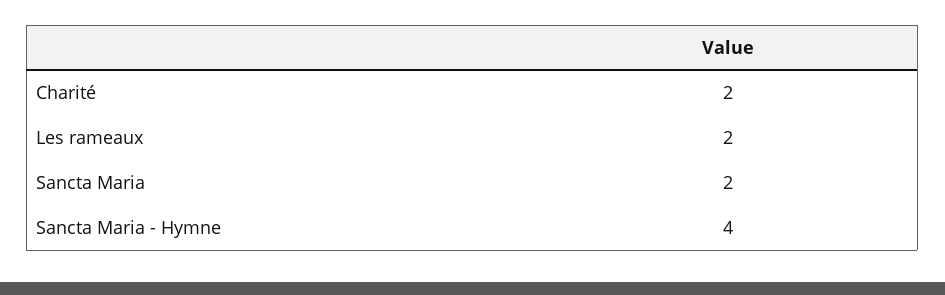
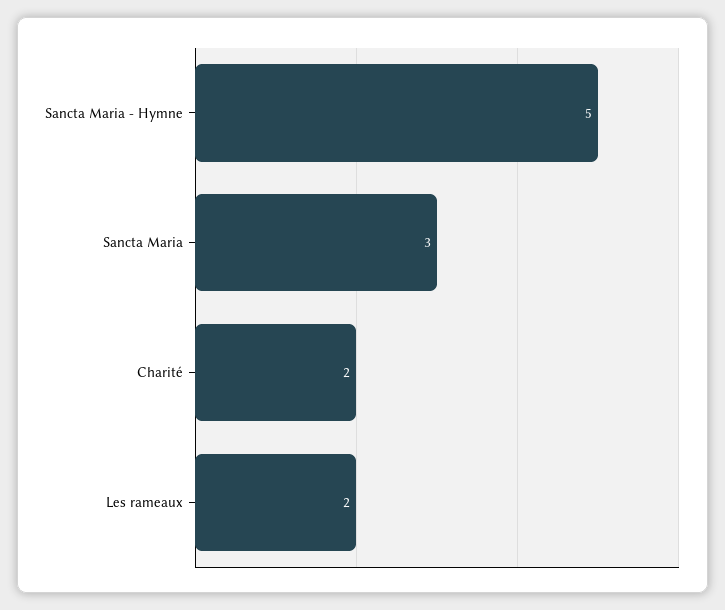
  {
    "Charité": 2,
    "Les rameaux": 2,
-   "Sancta Maria": 2,
+   "Sancta Maria": 3,
-   "Sancta Maria - Hymne": 4
+   "Sancta Maria - Hymne": 5
  }

